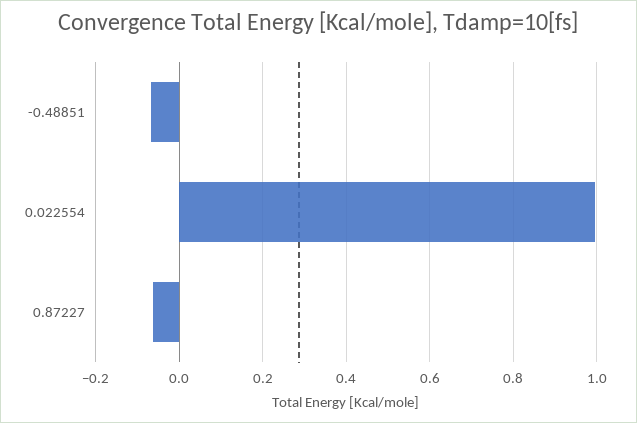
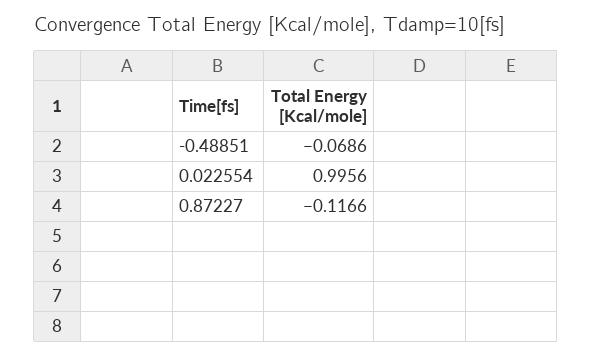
  {
    "-0.48851": -0.0686,
    "0.022554": 0.9956,
-   "0.87227": -0.06
+   "0.87227": -0.1166
  }

